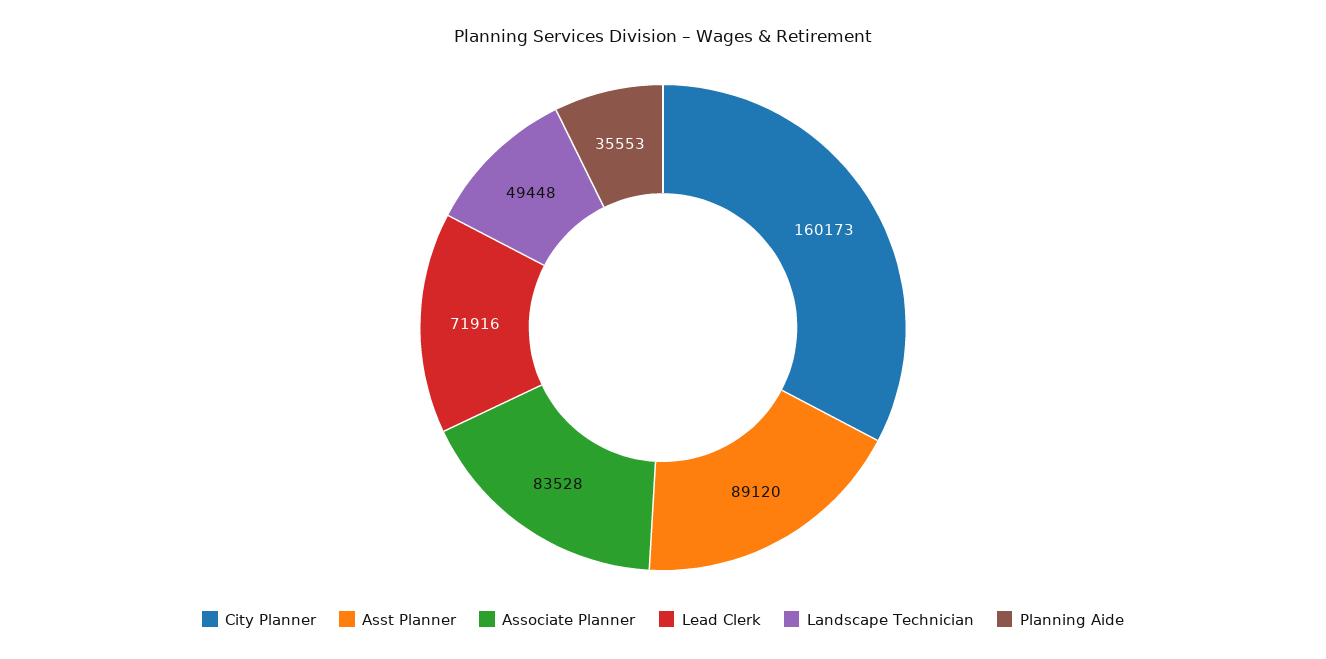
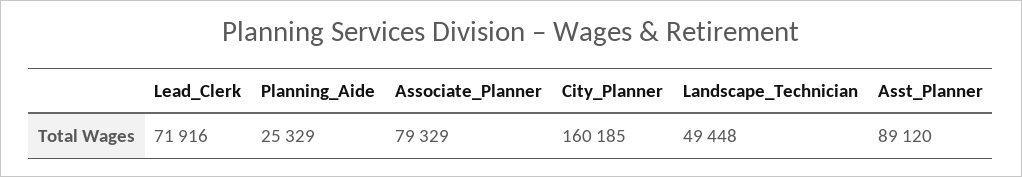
  {
-   "City Planner": 160173,
+   "City Planner": 160185,
    "Asst Planner": 89120,
-   "Associate Planner": 83528,
+   "Associate Planner": 79329,
    "Lead Clerk": 71916,
    "Landscape Technician": 49448,
-   "Planning Aide": 35553
+   "Planning Aide": 25329
  }

